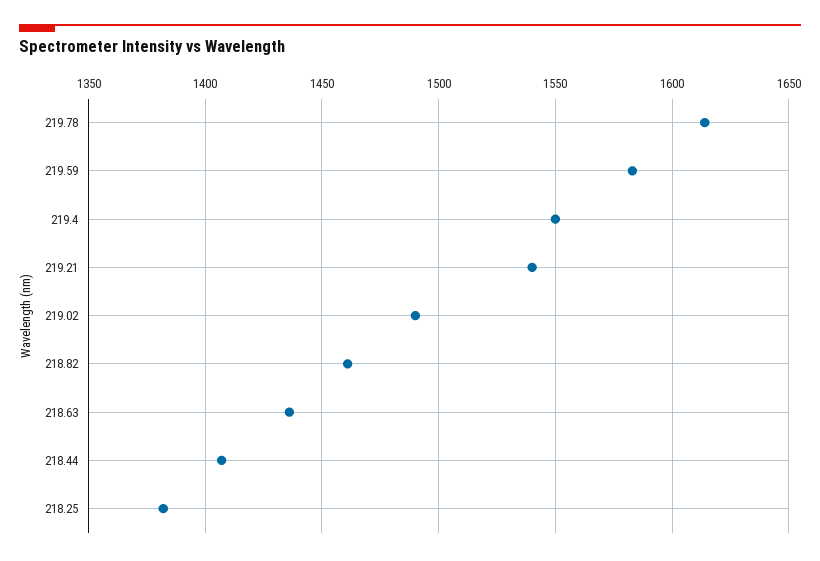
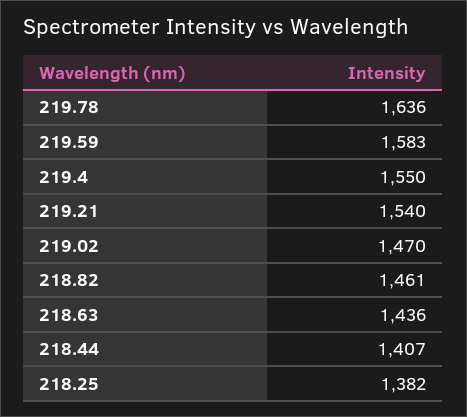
  {
-   "219.78": 1615,
+   "219.78": 1636,
    "219.59": 1583,
    "219.4": 1550,
    "219.21": 1540,
-   "219.02": 1490,
+   "219.02": 1470,
    "218.82": 1461,
    "218.63": 1436,
    "218.44": 1407,
    "218.25": 1382
  }

